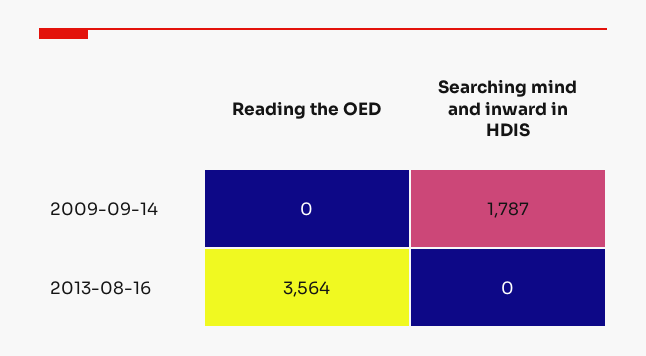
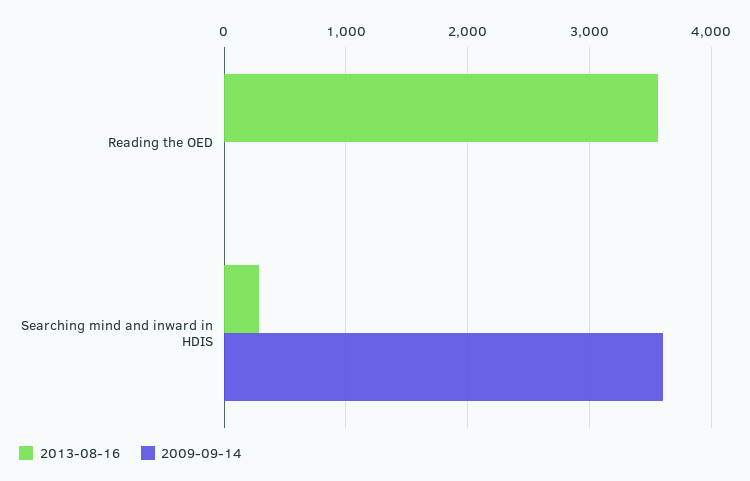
  {
    "2009-09-14": {
      "Reading the OED": 0,
-     "Searching mind and inward in HDIS": 1787
+     "Searching mind and inward in HDIS": 3600
    },
    "2013-08-16": {
      "Reading the OED": 3564,
-     "Searching mind and inward in HDIS": 0
+     "Searching mind and inward in HDIS": 300
    }
  }

